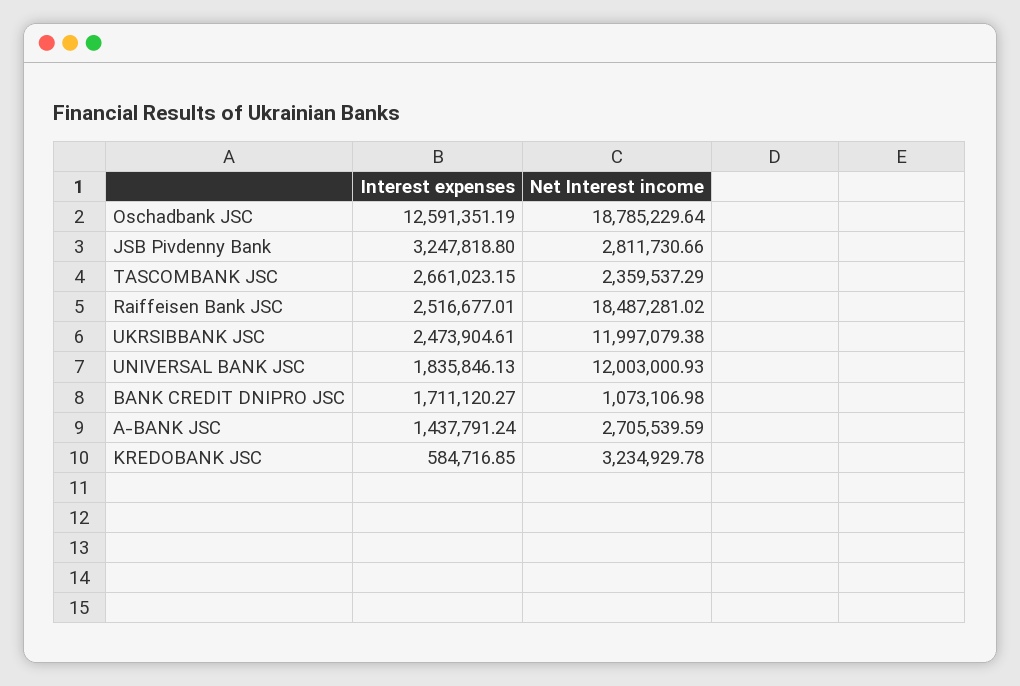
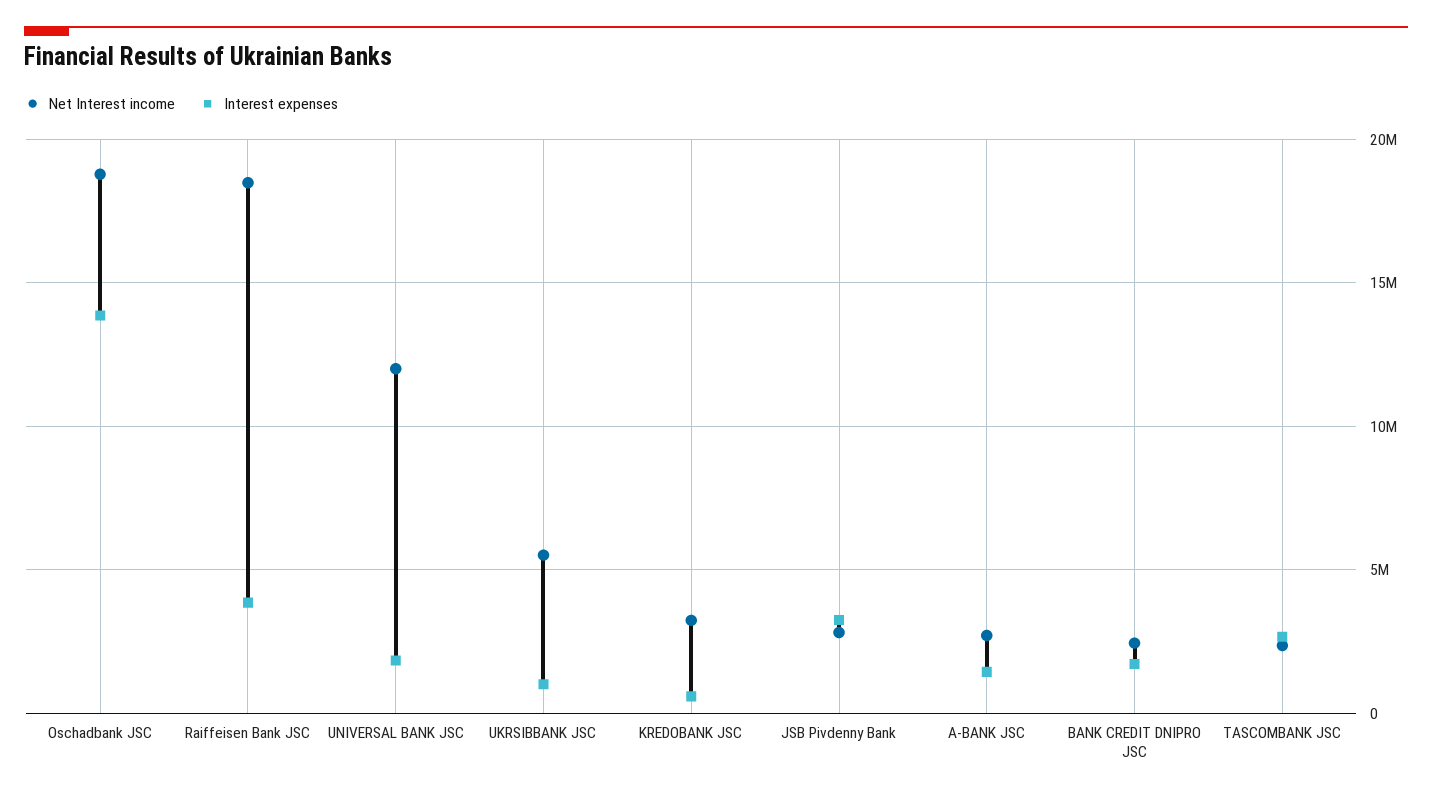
  {
    "Interest expenses": {
-     "Oschadbank JSC": 12591351.19,
+     "Oschadbank JSC": 14000000,
      "JSB Pivdenny Bank": 3247818.8,
      "TASCOMBANK JSC": 2661023.15,
-     "Raiffeisen Bank JSC": 2516677.01,
+     "Raiffeisen Bank JSC": 4000000,
-     "UKRSIBBANK JSC": 2473904.61,
+     "UKRSIBBANK JSC": 1000000,
      "UNIVERSAL BANK JSC": 1835846.13,
      "BANK CREDIT DNIPRO JSC": 1711120.27,
      "A-BANK JSC": 1437791.24,
      "KREDOBANK JSC": 584716.85
    },
    "Net Interest income": {
      "Oschadbank JSC": 18785229.64,
      "JSB Pivdenny Bank": 2811730.66,
      "TASCOMBANK JSC": 2359537.29,
      "Raiffeisen Bank JSC": 18487281.02,
-     "UKRSIBBANK JSC": 11997079.38,
+     "UKRSIBBANK JSC": 5500000,
      "UNIVERSAL BANK JSC": 12003000.93,
-     "BANK CREDIT DNIPRO JSC": 1073106.98,
+     "BANK CREDIT DNIPRO JSC": 2500000,
      "A-BANK JSC": 2705539.59,
      "KREDOBANK JSC": 3234929.78
    }
  }

